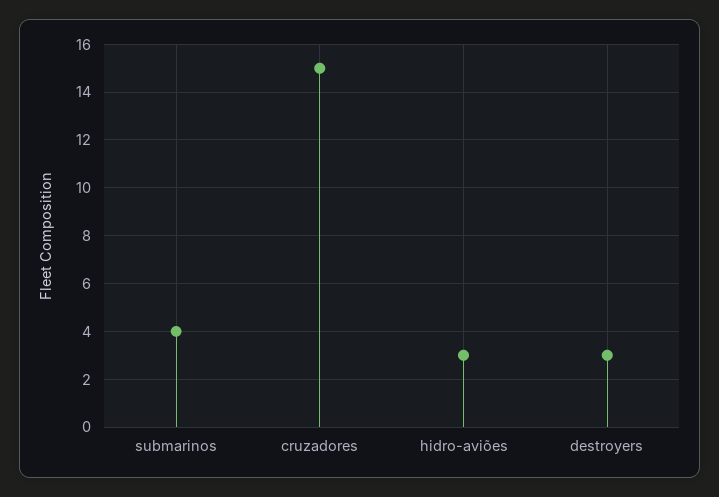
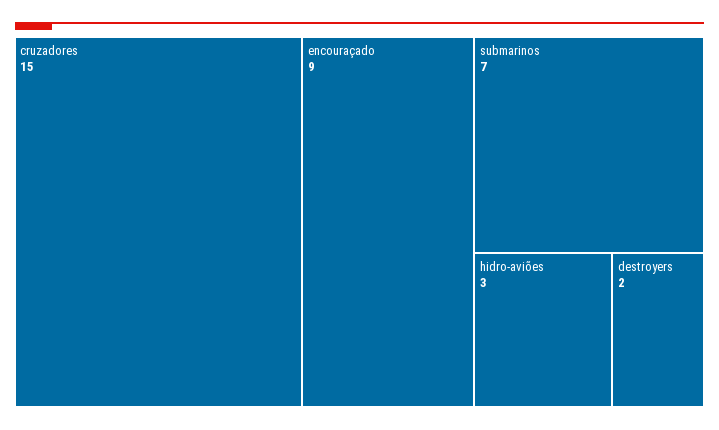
  {
-   "submarinos": 4,
+   "submarinos": 7,
    "cruzadores": 15,
    "hidro-aviões": 3,
-   "destroyers": 3
+   "destroyers": 2,
+   "encouraçado": 9
  }

